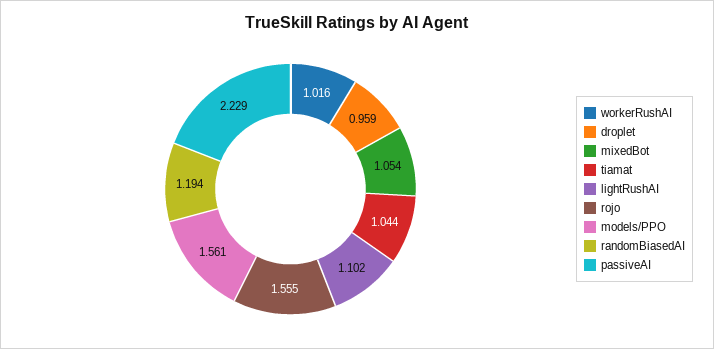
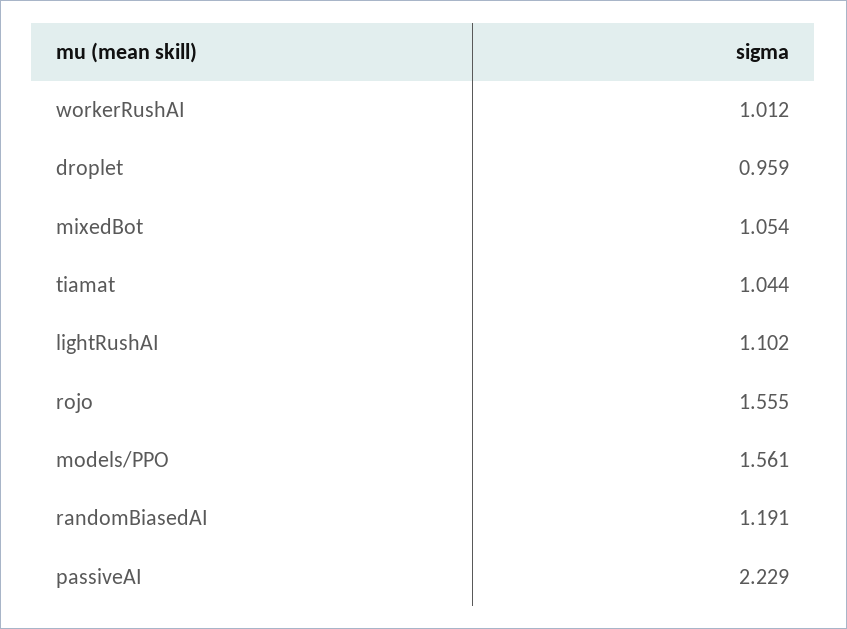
  {
-   "workerRushAI": 1.016,
+   "workerRushAI": 1.012,
    "droplet": 0.959,
    "mixedBot": 1.054,
    "tiamat": 1.044,
    "lightRushAI": 1.102,
    "rojo": 1.555,
    "models/PPO": 1.561,
-   "randomBiasedAI": 1.194,
+   "randomBiasedAI": 1.191,
    "passiveAI": 2.229
  }

